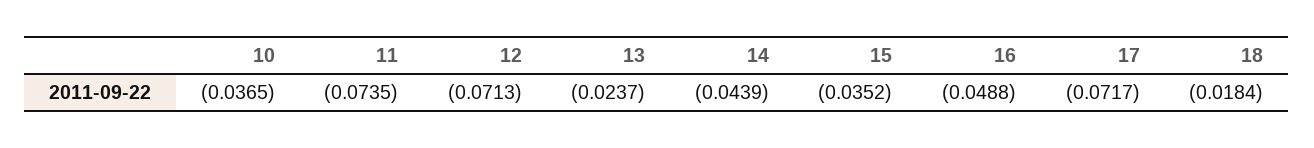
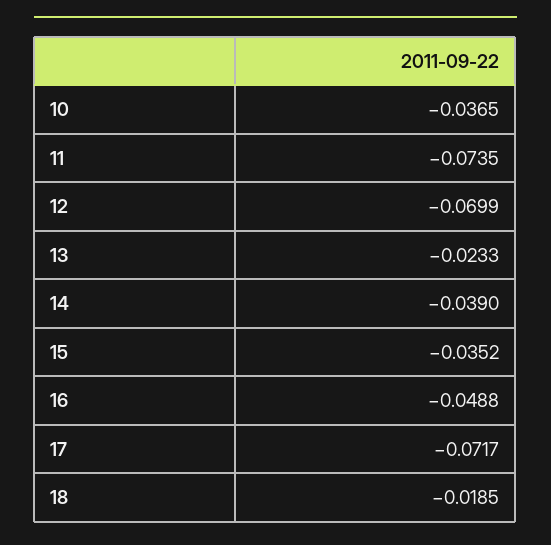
  {
    "10": -0.0365,
    "11": -0.0735,
-   "12": -0.0713,
+   "12": -0.0699,
-   "13": -0.0237,
+   "13": -0.0233,
-   "14": -0.0439,
+   "14": -0.039,
    "15": -0.0352,
    "16": -0.0488,
    "17": -0.0717,
-   "18": -0.0184
+   "18": -0.0185
  }

